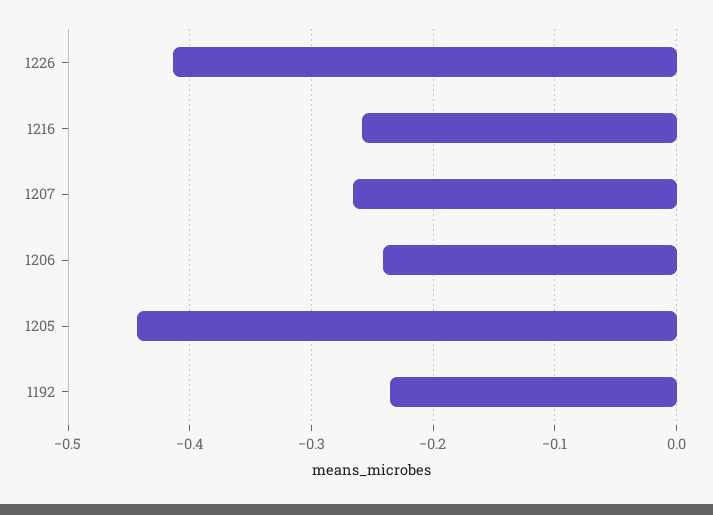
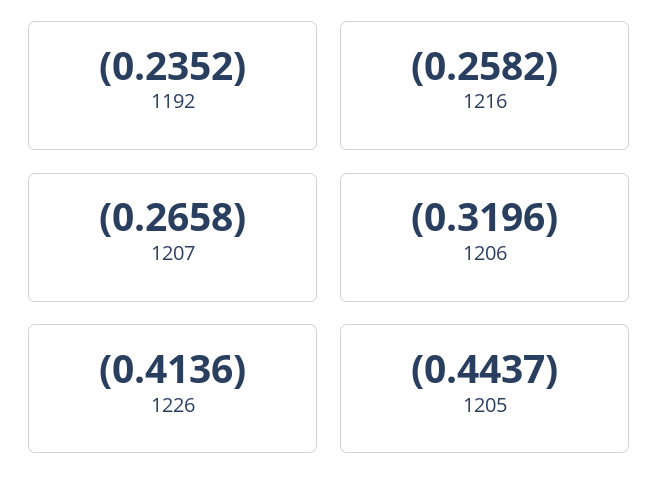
  {
    "1226": -0.4136,
    "1216": -0.2582,
    "1207": -0.2658,
-   "1206": -0.24,
+   "1206": -0.3196,
    "1205": -0.4437,
    "1192": -0.2352
  }

